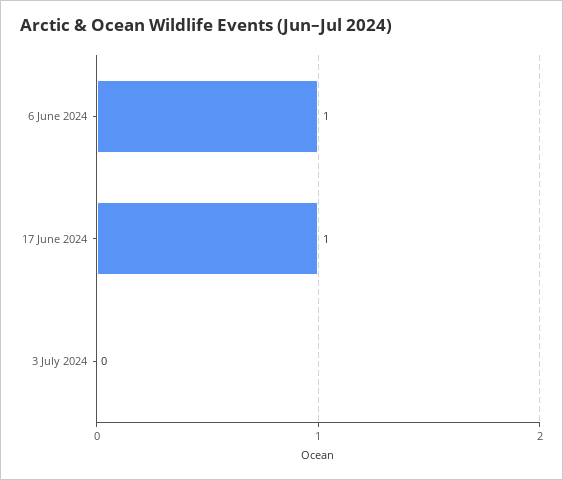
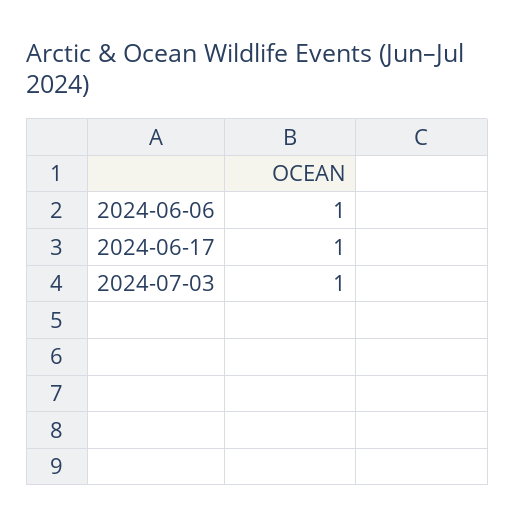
  {
    "6 June 2024": 1,
    "17 June 2024": 1,
-   "3 July 2024": 0
+   "3 July 2024": 1
  }

